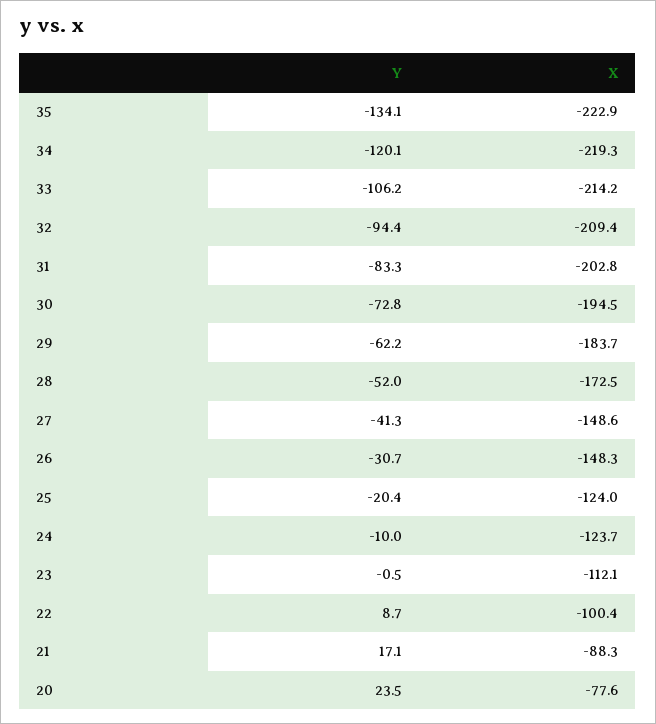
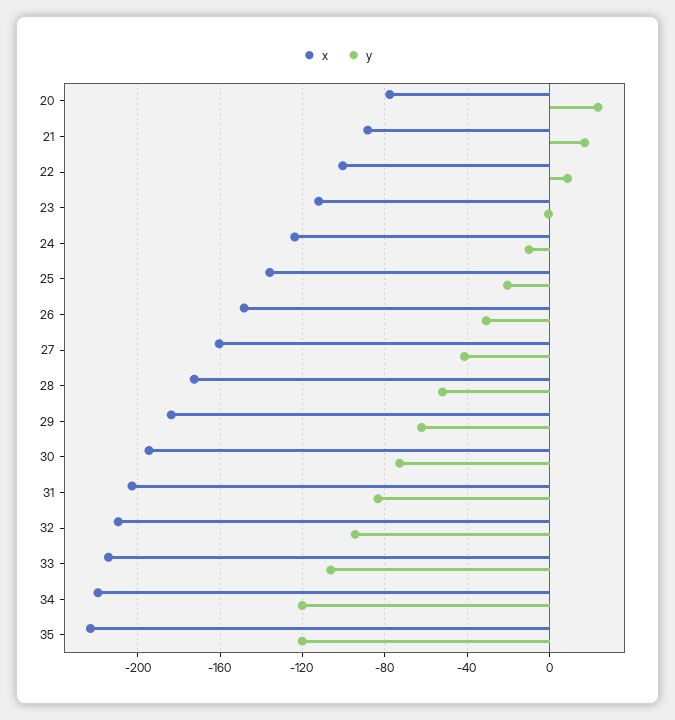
  {
    "Y": {
-     "35": -134.1,
+     "35": -120,
      "34": -120.1,
      "33": -106.2,
      "32": -94.4,
      "31": -83.3,
      "30": -72.8,
      "29": -62.2,
      "28": -52,
      "27": -41.3,
      "26": -30.7,
      "25": -20.4,
      "24": -10,
      "23": -0.5,
      "22": 8.7,
      "21": 17.1,
      "20": 23.5
    },
    "X": {
      "35": -222.9,
      "34": -219.3,
      "33": -214.2,
      "32": -209.4,
      "31": -202.8,
      "30": -194.5,
      "29": -183.7,
      "28": -172.5,
-     "27": -148.6,
+     "27": -160,
      "26": -148.3,
-     "25": -124,
+     "25": -135,
      "24": -123.7,
      "23": -112.1,
      "22": -100.4,
      "21": -88.3,
      "20": -77.6
    }
  }

